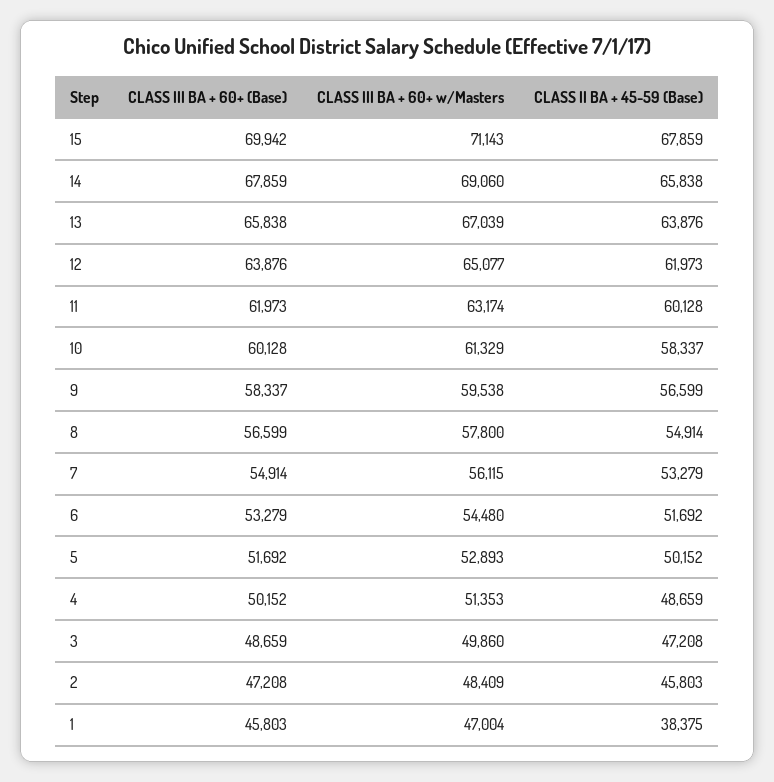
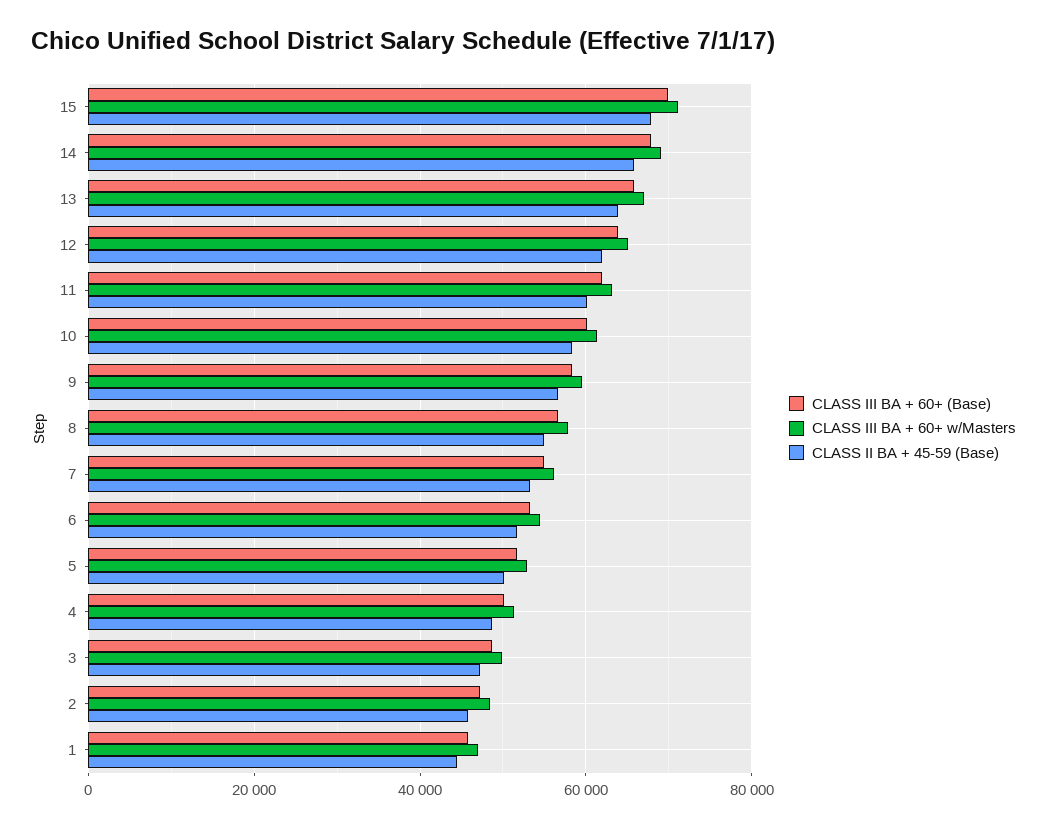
  {
    "CLASS III BA + 60+ (Base)": {
      "15": 69942,
      "14": 67859,
      "13": 65838,
      "12": 63876,
      "11": 61973,
      "10": 60128,
      "9": 58337,
      "8": 56599,
      "7": 54914,
      "6": 53279,
      "5": 51692,
      "4": 50152,
      "3": 48659,
      "2": 47208,
      "1": 45803
    },
    "CLASS III BA + 60+ w/Masters": {
      "15": 71143,
      "14": 69060,
      "13": 67039,
      "12": 65077,
      "11": 63174,
      "10": 61329,
      "9": 59538,
      "8": 57800,
      "7": 56115,
      "6": 54480,
      "5": 52893,
      "4": 51353,
      "3": 49860,
      "2": 48409,
      "1": 47004
    },
    "CLASS II BA + 45-59 (Base)": {
      "15": 67859,
      "14": 65838,
      "13": 63876,
      "12": 61973,
      "11": 60128,
      "10": 58337,
      "9": 56599,
      "8": 54914,
      "7": 53279,
      "6": 51692,
      "5": 50152,
      "4": 48659,
      "3": 47208,
      "2": 45803,
-     "1": 38375
+     "1": 44000
    }
  }

